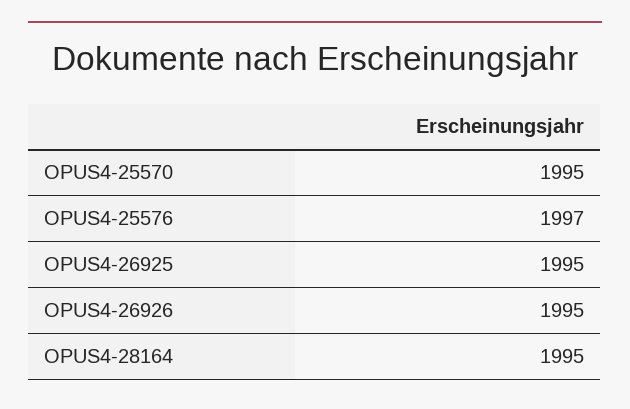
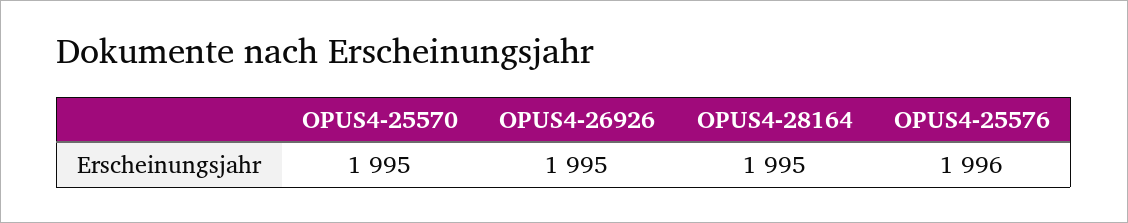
  {
    "OPUS4-25570": 1995,
-   "OPUS4-25576": 1997,
+   "OPUS4-25576": 1996,
-   "OPUS4-26925": 1995,
    "OPUS4-26926": 1995,
    "OPUS4-28164": 1995
  }

